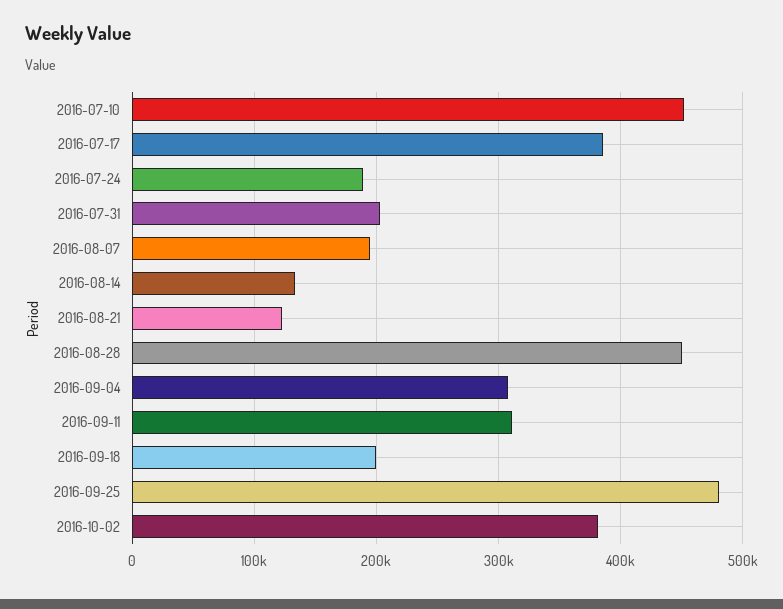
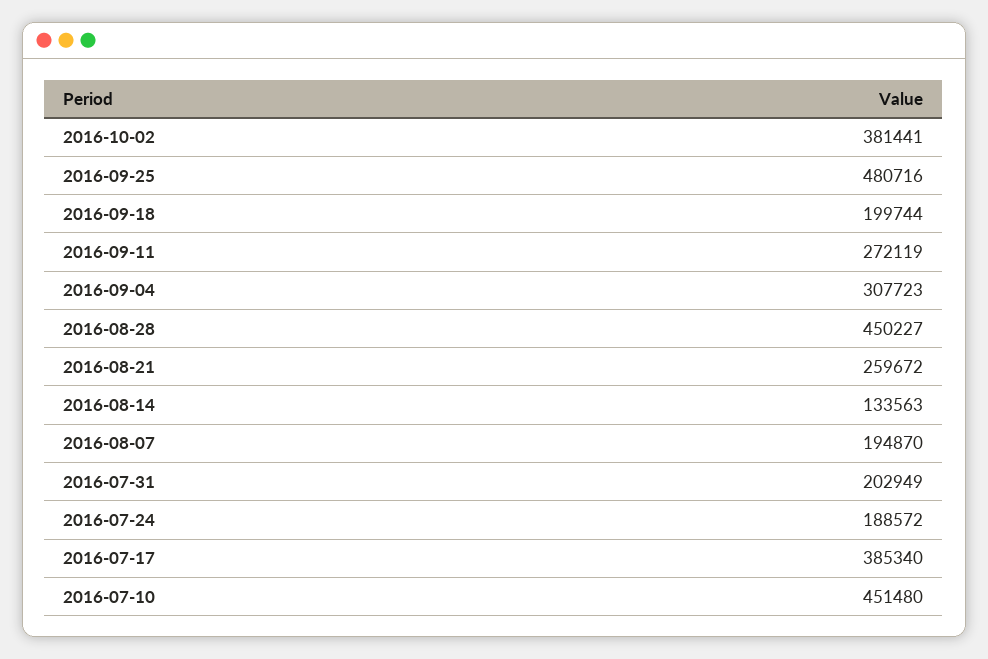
  {
    "2016-07-10": 451480,
    "2016-07-17": 385340,
    "2016-07-24": 188572,
    "2016-07-31": 202949,
    "2016-08-07": 194870,
    "2016-08-14": 133563,
-   "2016-08-21": 120000,
+   "2016-08-21": 259672,
    "2016-08-28": 450227,
    "2016-09-04": 307723,
-   "2016-09-11": 310000,
+   "2016-09-11": 272119,
    "2016-09-18": 199744,
    "2016-09-25": 480716,
    "2016-10-02": 381441
  }

